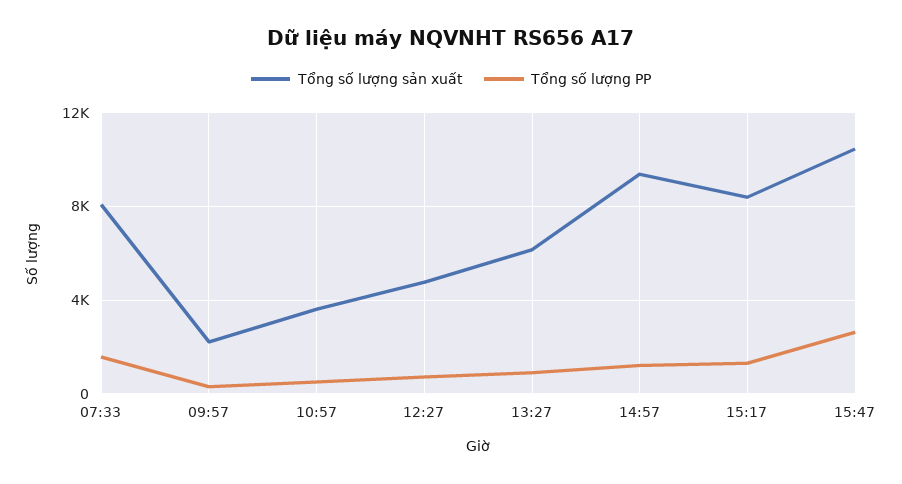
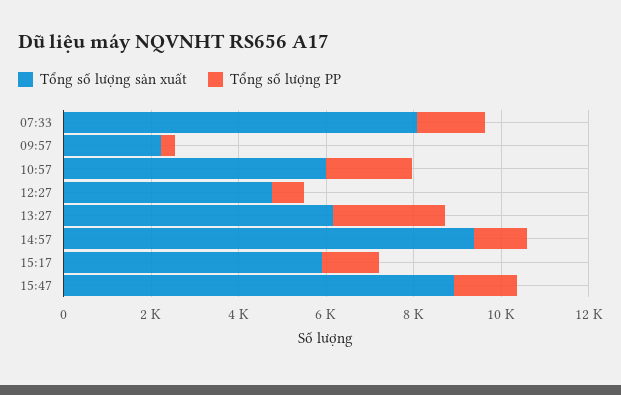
  {
    "Tổng số lượng sản xuất": {
      "07:33": 8000,
      "09:57": 2000,
-     "10:57": 3500,
+     "10:57": 6000,
      "12:27": 5000,
      "13:27": 6000,
      "14:57": 9500,
-     "15:17": 8500,
+     "15:17": 6000,
-     "15:47": 10500
+     "15:47": 9000
    },
    "Tổng số lượng PP": {
      "07:33": 1500,
      "09:57": 500,
-     "10:57": 500,
+     "10:57": 2000,
      "12:27": 500,
-     "13:27": 1000,
+     "13:27": 2500,
      "14:57": 1000,
      "15:17": 1500,
-     "15:47": 2500
+     "15:47": 1500
    }
  }

